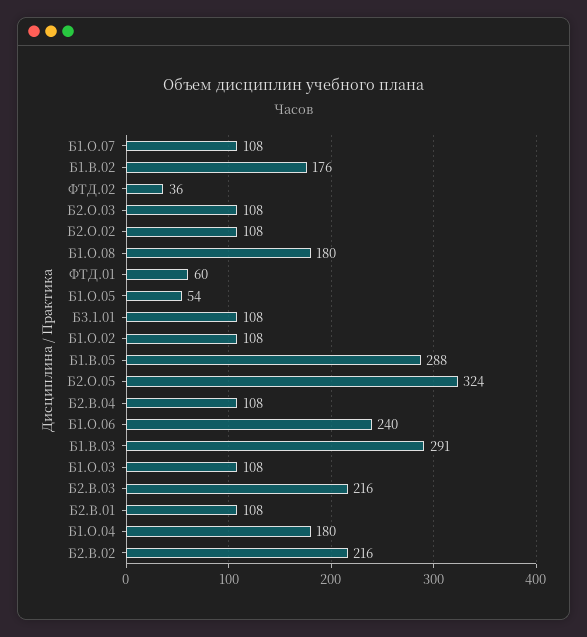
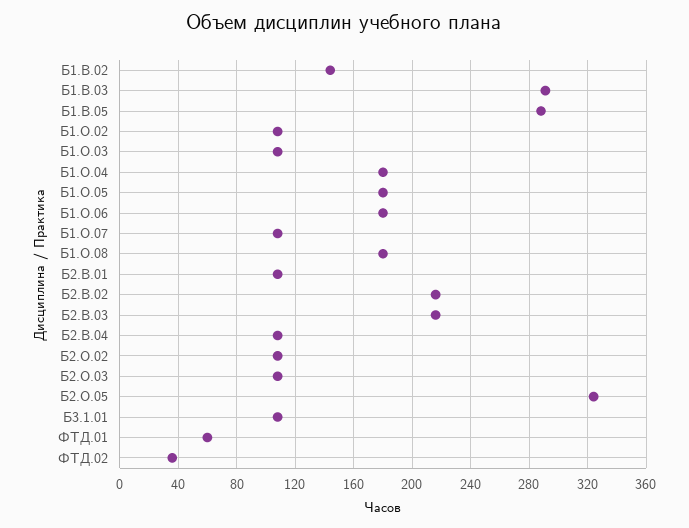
  {
    "Б1.О.07": 108,
-   "Б1.В.02": 176,
+   "Б1.В.02": 145,
    "ФТД.02": 36,
    "Б2.О.03": 108,
    "Б2.О.02": 108,
    "Б1.О.08": 180,
    "ФТД.01": 60,
-   "Б1.О.05": 54,
+   "Б1.О.05": 180,
    "Б3.1.01": 108,
    "Б1.О.02": 108,
    "Б1.В.05": 288,
    "Б2.О.05": 324,
    "Б2.В.04": 108,
-   "Б1.О.06": 240,
+   "Б1.О.06": 180,
    "Б1.В.03": 291,
    "Б1.О.03": 108,
    "Б2.В.03": 216,
    "Б2.В.01": 108,
    "Б1.О.04": 180,
    "Б2.В.02": 216
  }

